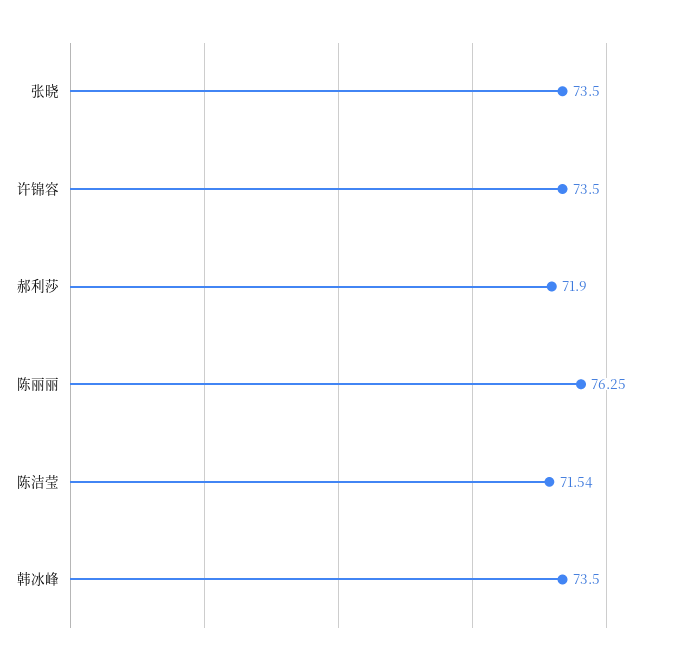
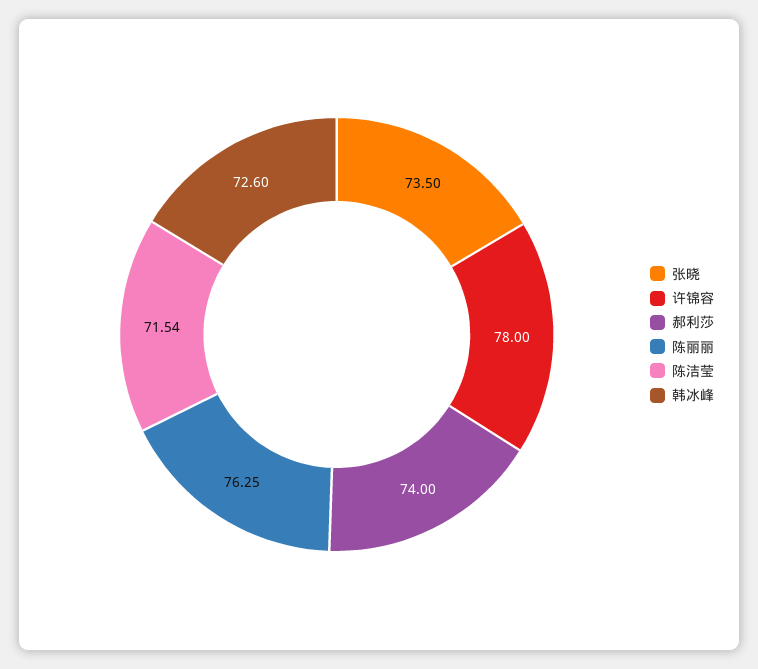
  {
    "张晓": 73.5,
-   "许锦容": 73.5,
+   "许锦容": 78,
-   "郝利莎": 71.9,
+   "郝利莎": 74,
    "陈丽丽": 76.25,
    "陈洁莹": 71.54,
-   "韩冰峰": 73.5
+   "韩冰峰": 72.6
  }

